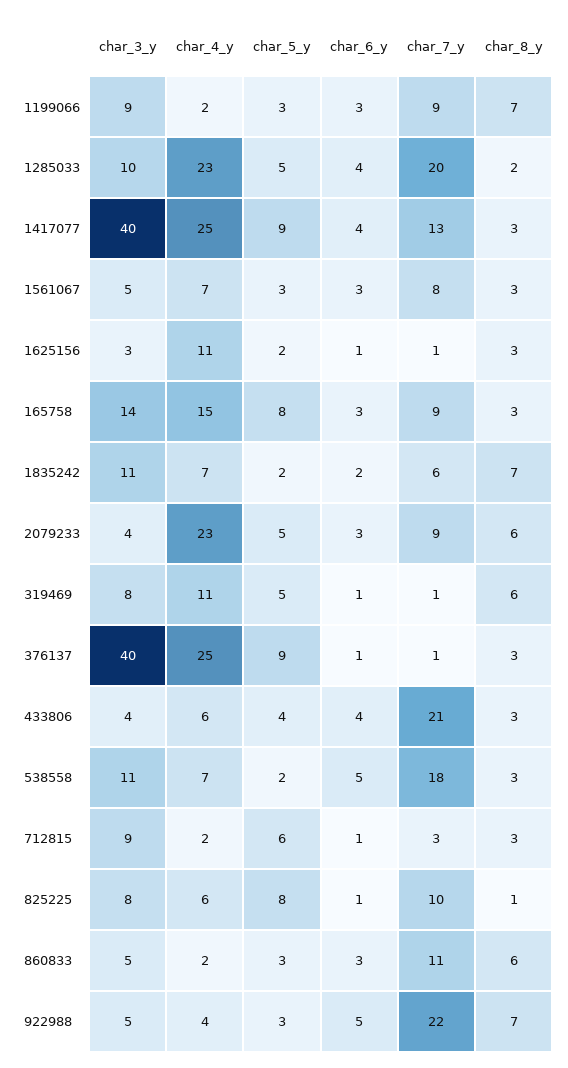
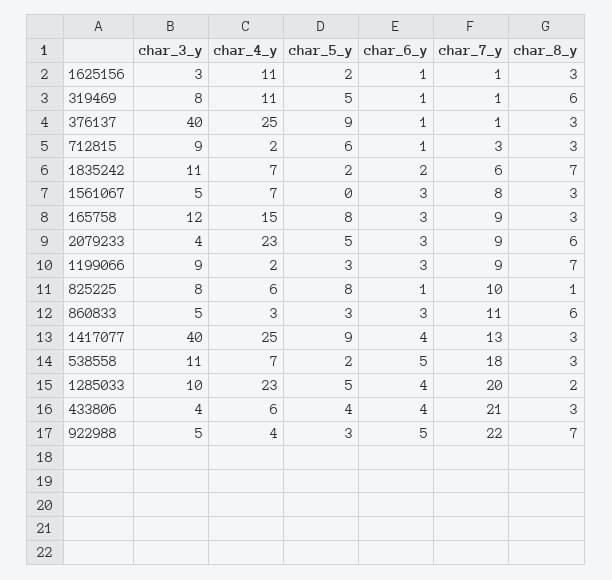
  {
    "char_3_y": {
      "1199066": 9,
      "1285033": 10,
      "1417077": 40,
      "1561067": 5,
      "1625156": 3,
-     "165758": 14,
+     "165758": 12,
      "1835242": 11,
      "2079233": 4,
      "319469": 8,
      "376137": 40,
      "433806": 4,
      "538558": 11,
      "712815": 9,
      "825225": 8,
      "860833": 5,
      "922988": 5
    },
    "char_4_y": {
      "1199066": 2,
      "1285033": 23,
      "1417077": 25,
      "1561067": 7,
      "1625156": 11,
      "165758": 15,
      "1835242": 7,
      "2079233": 23,
      "319469": 11,
      "376137": 25,
      "433806": 6,
      "538558": 7,
      "712815": 2,
      "825225": 6,
-     "860833": 2,
+     "860833": 3,
      "922988": 4
    },
    "char_5_y": {
      "1199066": 3,
      "1285033": 5,
      "1417077": 9,
-     "1561067": 3,
+     "1561067": 0,
      "1625156": 2,
      "165758": 8,
      "1835242": 2,
      "2079233": 5,
      "319469": 5,
      "376137": 9,
      "433806": 4,
      "538558": 2,
      "712815": 6,
      "825225": 8,
      "860833": 3,
      "922988": 3
    },
    "char_6_y": {
      "1199066": 3,
      "1285033": 4,
      "1417077": 4,
      "1561067": 3,
      "1625156": 1,
      "165758": 3,
      "1835242": 2,
      "2079233": 3,
      "319469": 1,
      "376137": 1,
      "433806": 4,
      "538558": 5,
      "712815": 1,
      "825225": 1,
      "860833": 3,
      "922988": 5
    },
    "char_7_y": {
      "1199066": 9,
      "1285033": 20,
      "1417077": 13,
      "1561067": 8,
      "1625156": 1,
      "165758": 9,
      "1835242": 6,
      "2079233": 9,
      "319469": 1,
      "376137": 1,
      "433806": 21,
      "538558": 18,
      "712815": 3,
      "825225": 10,
      "860833": 11,
      "922988": 22
    },
    "char_8_y": {
      "1199066": 7,
      "1285033": 2,
      "1417077": 3,
      "1561067": 3,
      "1625156": 3,
      "165758": 3,
      "1835242": 7,
      "2079233": 6,
      "319469": 6,
      "376137": 3,
      "433806": 3,
      "538558": 3,
      "712815": 3,
      "825225": 1,
      "860833": 6,
      "922988": 7
    }
  }

